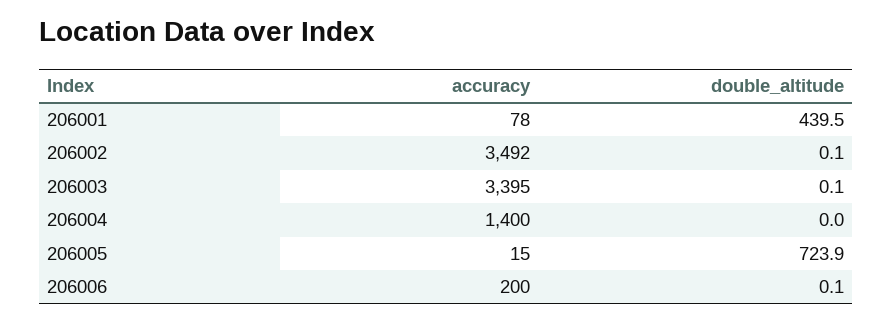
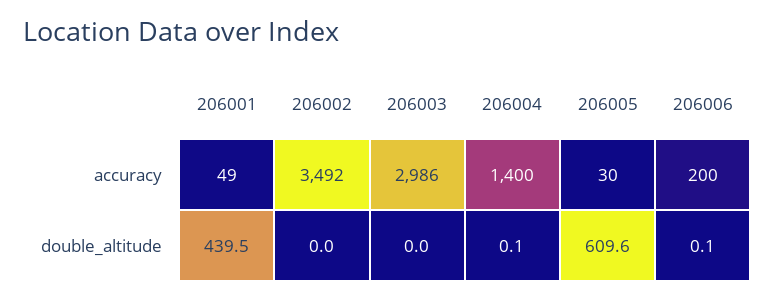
  {
    "accuracy": {
-     "206001": 78,
+     "206001": 49,
      "206002": 3492,
-     "206003": 3395,
+     "206003": 2986,
      "206004": 1400,
-     "206005": 15,
+     "206005": 30,
      "206006": 200
    },
    "double_altitude": {
      "206001": 439.5,
-     "206002": 0.1,
+     "206002": 0,
-     "206003": 0.1,
+     "206003": 0,
-     "206004": 0,
+     "206004": 0.1,
-     "206005": 723.9,
+     "206005": 609.6,
      "206006": 0.1
    }
  }

